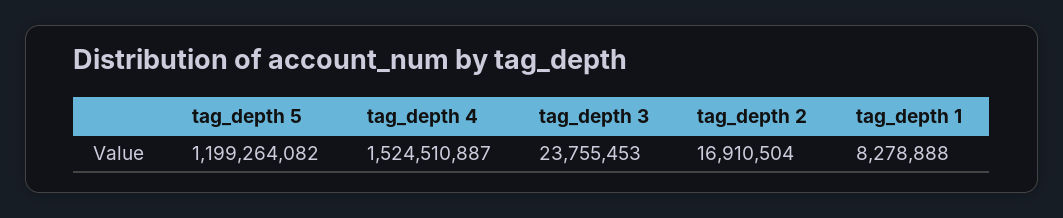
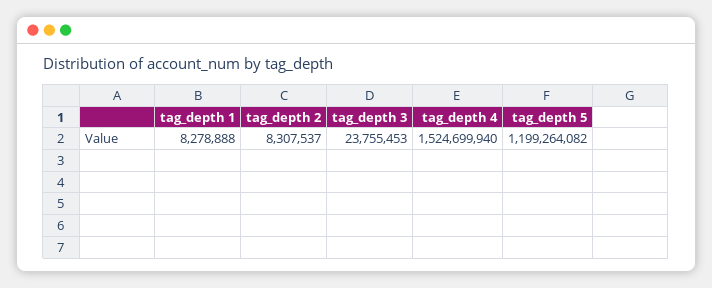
  {
    "tag_depth 5": 1199264082,
-   "tag_depth 4": 1524510887,
+   "tag_depth 4": 1524699940,
    "tag_depth 3": 23755453,
-   "tag_depth 2": 16910504,
+   "tag_depth 2": 8307537,
    "tag_depth 1": 8278888
  }

